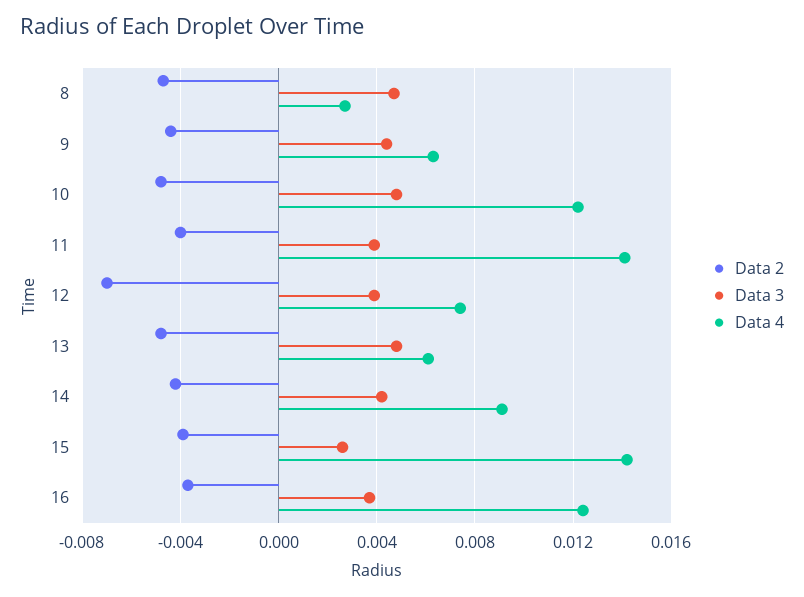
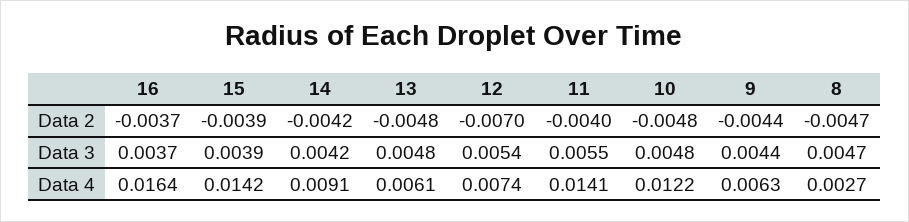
  {
    "Data 2": {
      "8": -0.0047,
      "9": -0.0044,
      "10": -0.0048,
      "11": -0.004,
      "12": -0.007,
      "13": -0.0048,
      "14": -0.0042,
      "15": -0.0039,
      "16": -0.0037
    },
    "Data 3": {
      "8": 0.0047,
      "9": 0.0044,
      "10": 0.0048,
-     "11": 0.004,
+     "11": 0.0055,
-     "12": 0.004,
+     "12": 0.0054,
      "13": 0.0048,
      "14": 0.0042,
-     "15": 0.0025,
+     "15": 0.0039,
      "16": 0.0037
    },
    "Data 4": {
      "8": 0.0027,
      "9": 0.0063,
      "10": 0.0122,
      "11": 0.0141,
      "12": 0.0074,
      "13": 0.0061,
      "14": 0.0091,
      "15": 0.0142,
-     "16": 0.0125
+     "16": 0.0164
    }
  }

